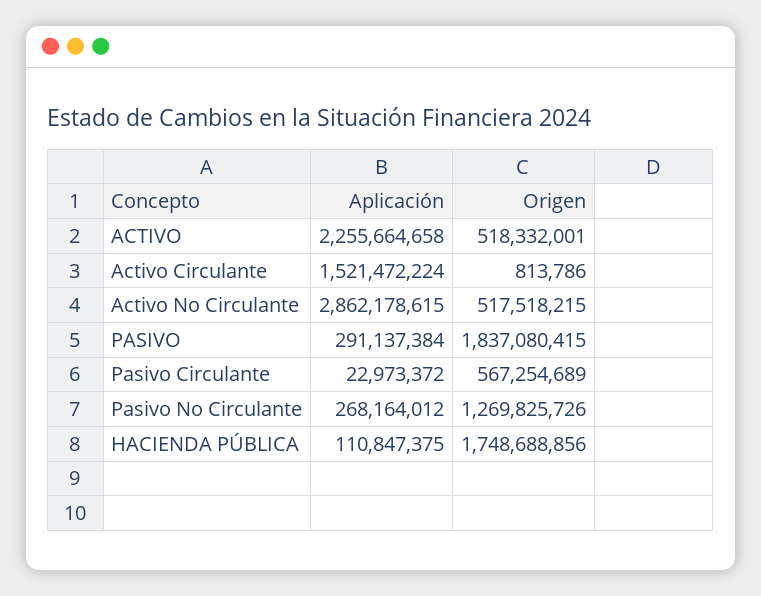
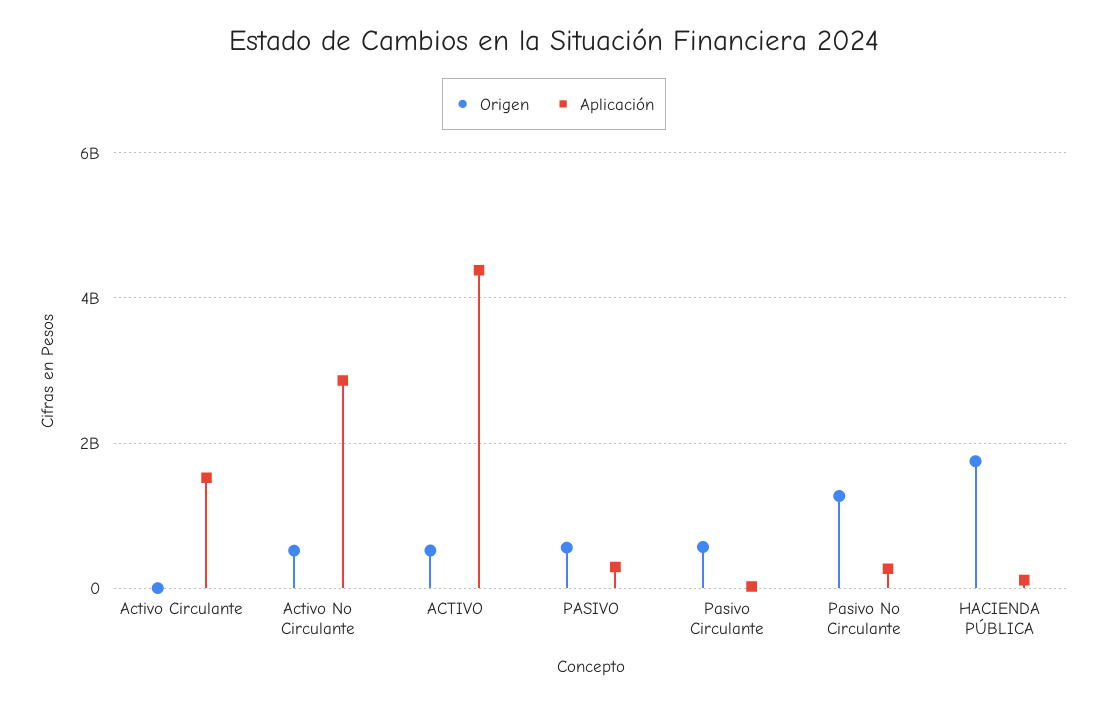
  {
    "Aplicación": {
-     "ACTIVO": 2255664658,
+     "ACTIVO": 4400000000,
      "Activo Circulante": 1521472224,
      "Activo No Circulante": 2862178615,
      "PASIVO": 291137384,
      "Pasivo Circulante": 22973372,
      "Pasivo No Circulante": 268164012,
      "HACIENDA PÚBLICA": 110847375
    },
    "Origen": {
      "ACTIVO": 518332001,
      "Activo Circulante": 813786,
      "Activo No Circulante": 517518215,
-     "PASIVO": 1837080415,
+     "PASIVO": 600000000,
      "Pasivo Circulante": 567254689,
      "Pasivo No Circulante": 1269825726,
      "HACIENDA PÚBLICA": 1748688856
    }
  }

